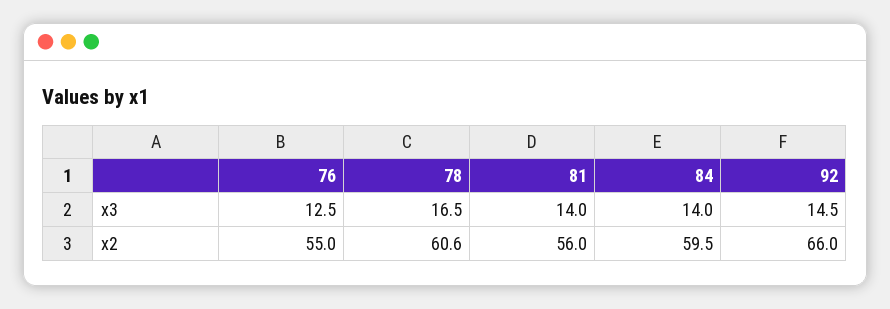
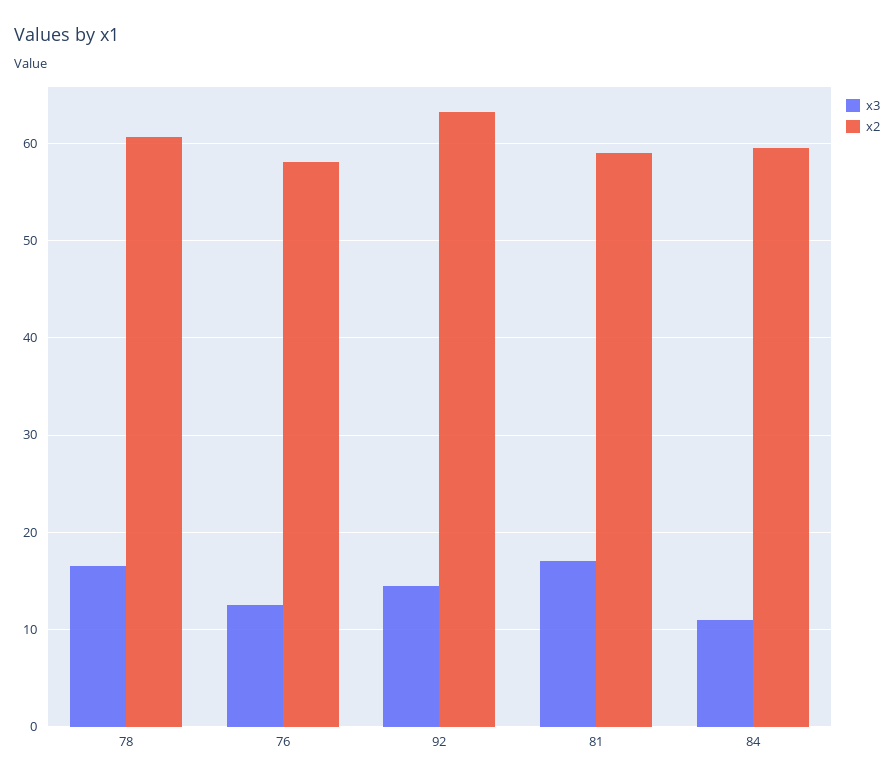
  {
    "x3": {
      "76": 12.5,
      "78": 16.5,
-     "81": 14,
+     "81": 17,
-     "84": 14,
+     "84": 11,
      "92": 14.5
    },
    "x2": {
-     "76": 55,
+     "76": 58,
      "78": 60.6,
-     "81": 56,
+     "81": 59,
      "84": 59.5,
-     "92": 66
+     "92": 63
    }
  }

